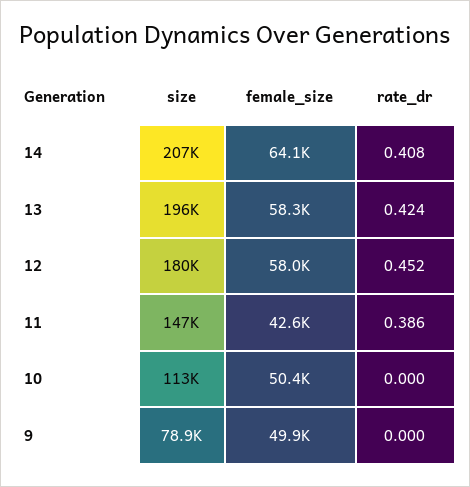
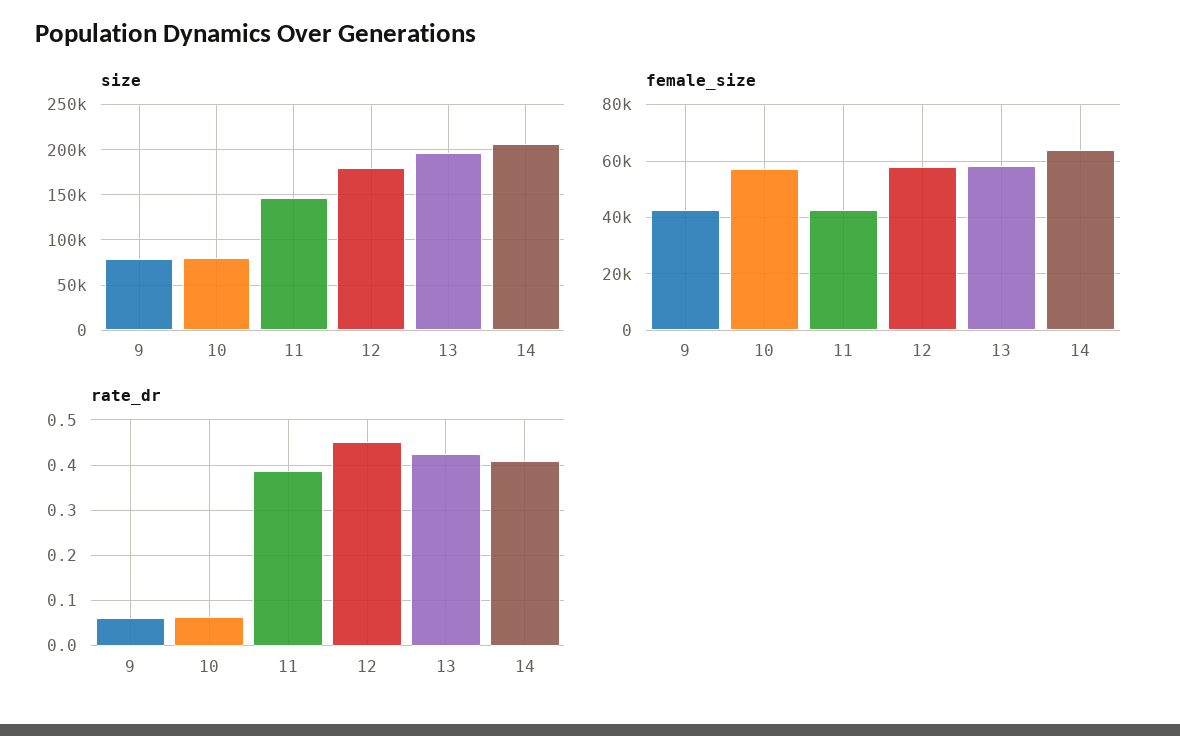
  {
    "size": {
      "14": 207000,
      "13": 196000,
      "12": 180000,
      "11": 147000,
-     "10": 113000,
+     "10": 80000,
      "9": 78900
    },
    "female_size": {
      "14": 64100,
      "13": 58300,
      "12": 58000,
      "11": 42600,
-     "10": 50400,
+     "10": 57500,
-     "9": 49900
+     "9": 42500
    },
    "rate_dr": {
      "14": 0.408,
      "13": 0.424,
      "12": 0.452,
      "11": 0.386,
-     "10": 0,
+     "10": 0.06,
-     "9": 0
+     "9": 0.06
    }
  }

